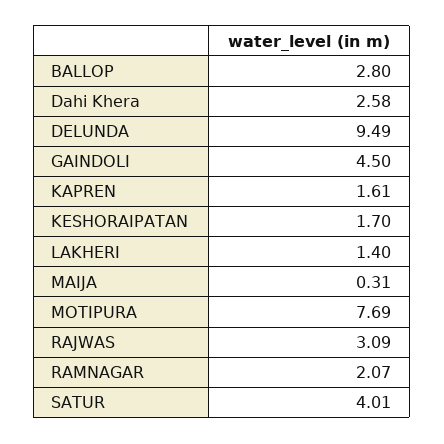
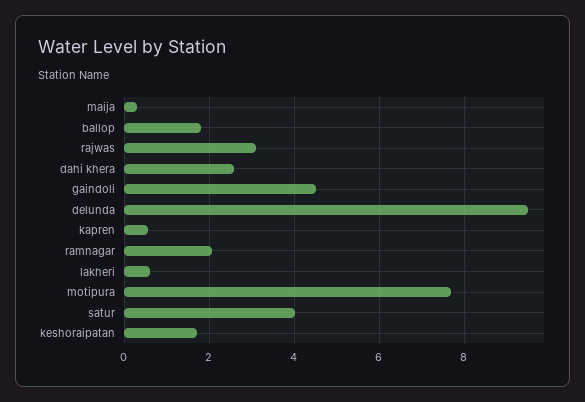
  {
-   "BALLOP": 2.8,
+   "BALLOP": 1.8,
    "Dahi Khera": 2.58,
    "DELUNDA": 9.49,
    "GAINDOLI": 4.5,
-   "KAPREN": 1.61,
+   "KAPREN": 0.6,
    "KESHORAIPATAN": 1.7,
-   "LAKHERI": 1.4,
+   "LAKHERI": 0.6,
    "MAIJA": 0.31,
    "MOTIPURA": 7.69,
    "RAJWAS": 3.09,
    "RAMNAGAR": 2.07,
    "SATUR": 4.01
  }

